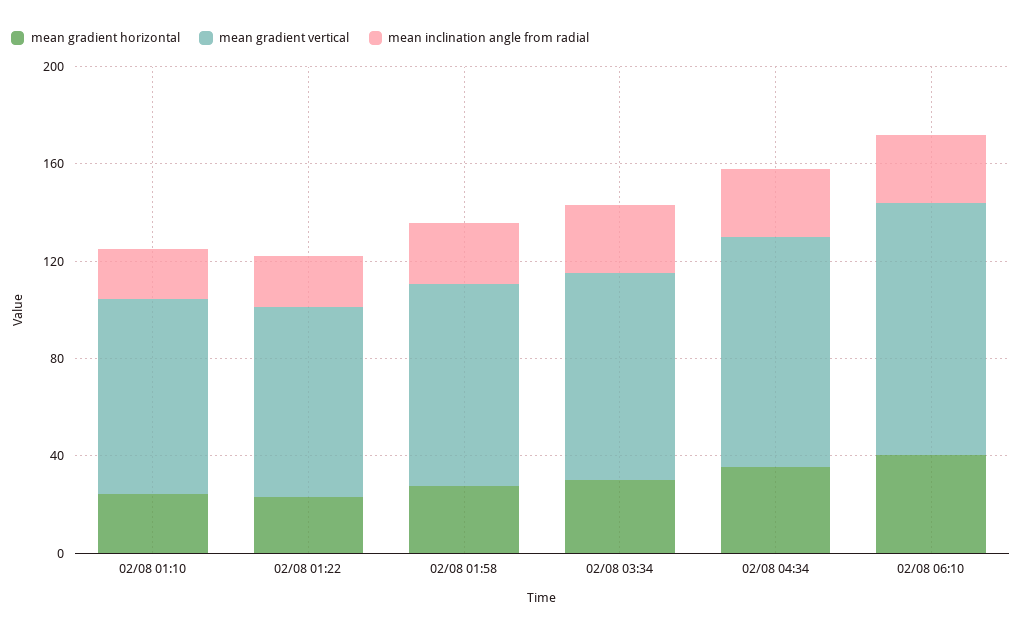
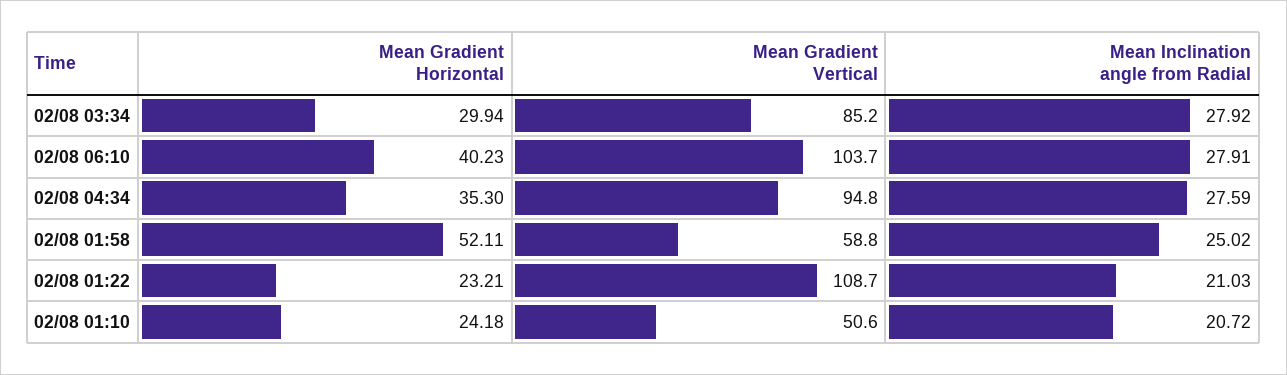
  {
    "mean gradient horizontal": {
      "02/08 01:10": 24.18,
      "02/08 01:22": 23.21,
-     "02/08 01:58": 30,
+     "02/08 01:58": 52.11,
      "02/08 03:34": 29.94,
      "02/08 04:34": 35.3,
      "02/08 06:10": 40.23
    },
    "mean gradient vertical": {
-     "02/08 01:10": 80,
+     "02/08 01:10": 50.6,
-     "02/08 01:22": 80,
+     "02/08 01:22": 108.7,
-     "02/08 01:58": 80,
+     "02/08 01:58": 58.8,
      "02/08 03:34": 85.2,
      "02/08 04:34": 94.8,
      "02/08 06:10": 103.7
    },
    "mean inclination angle from radial": {
      "02/08 01:10": 20.72,
      "02/08 01:22": 21.03,
      "02/08 01:58": 25.02,
      "02/08 03:34": 27.92,
      "02/08 04:34": 27.59,
      "02/08 06:10": 27.91
    }
  }

